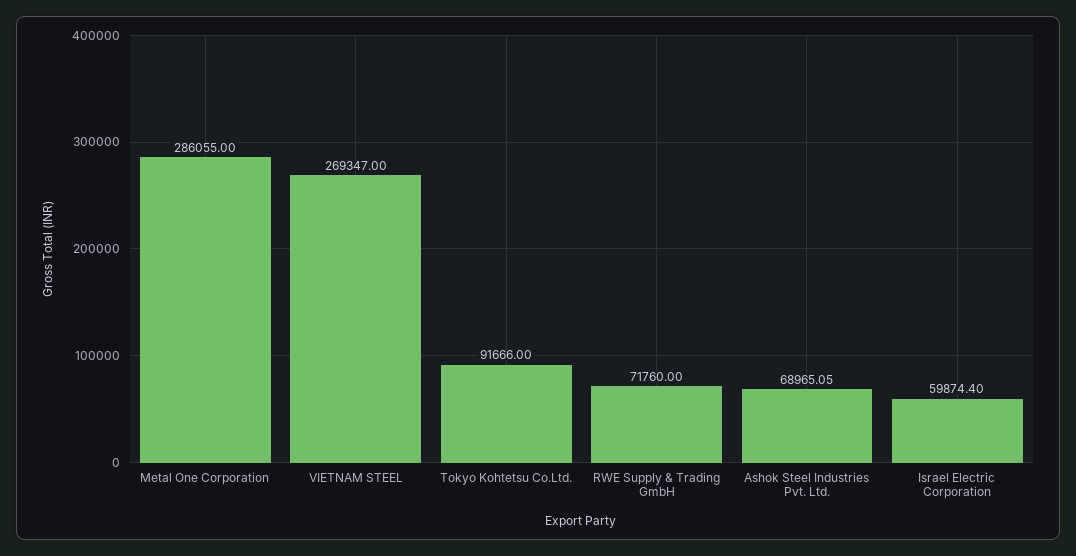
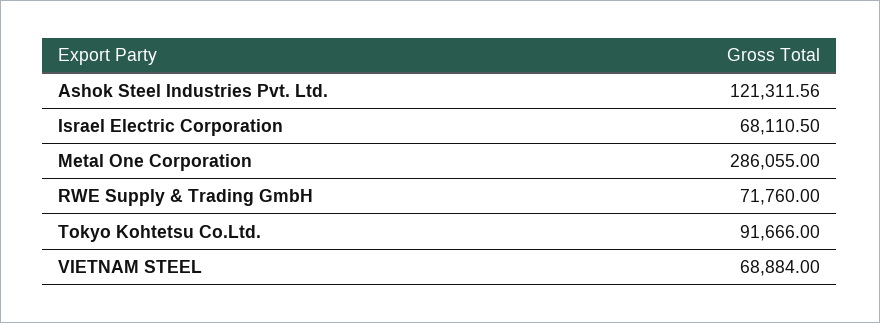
  {
    "Metal One Corporation": 286055,
-   "VIETNAM STEEL": 269347,
+   "VIETNAM STEEL": 68884,
    "Tokyo Kohtetsu Co.Ltd.": 91666,
    "RWE Supply & Trading GmbH": 71760,
-   "Ashok Steel Industries Pvt. Ltd.": 68965.05,
+   "Ashok Steel Industries Pvt. Ltd.": 121311.56,
-   "Israel Electric Corporation": 59874.4
+   "Israel Electric Corporation": 68110.5
  }

